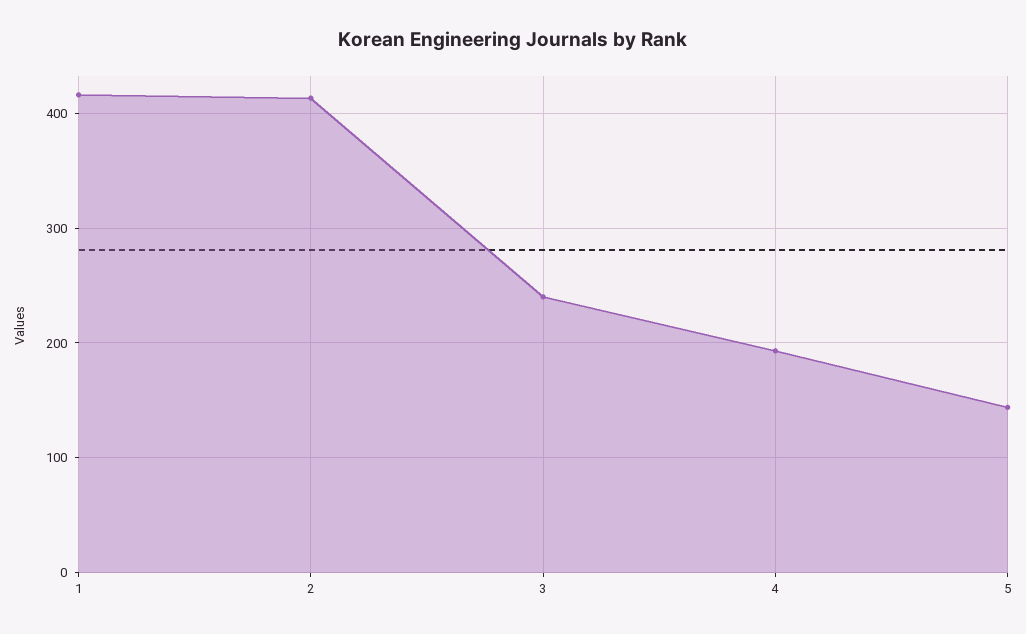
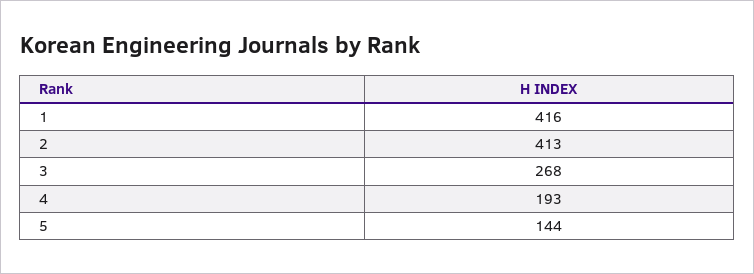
  {
    "1": 416,
    "2": 413,
-   "3": 240,
+   "3": 268,
    "4": 193,
    "5": 144
  }

